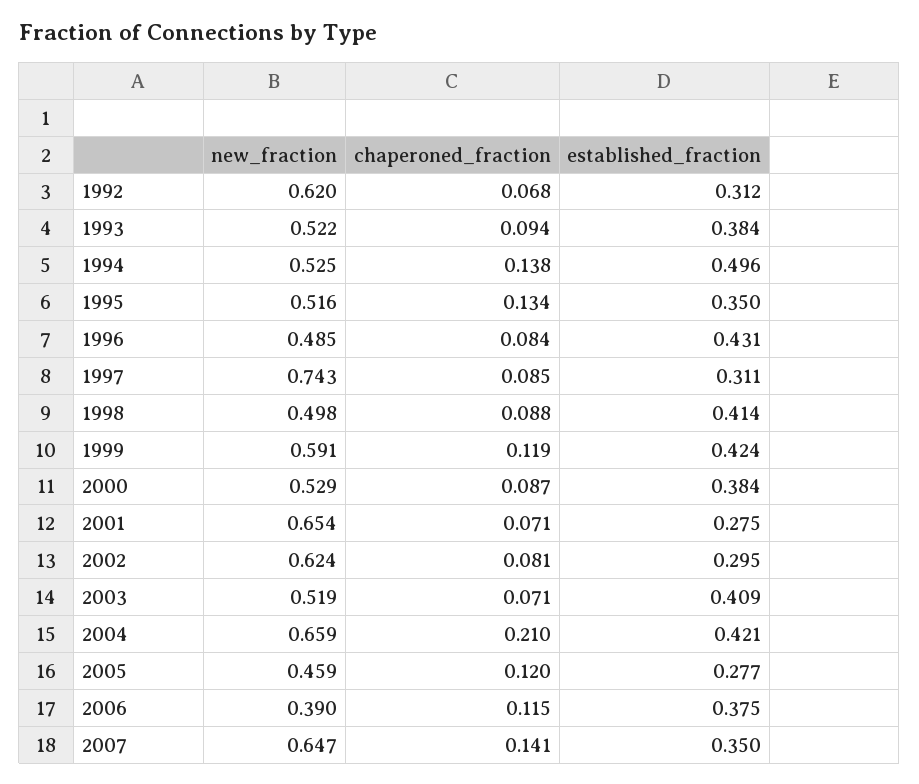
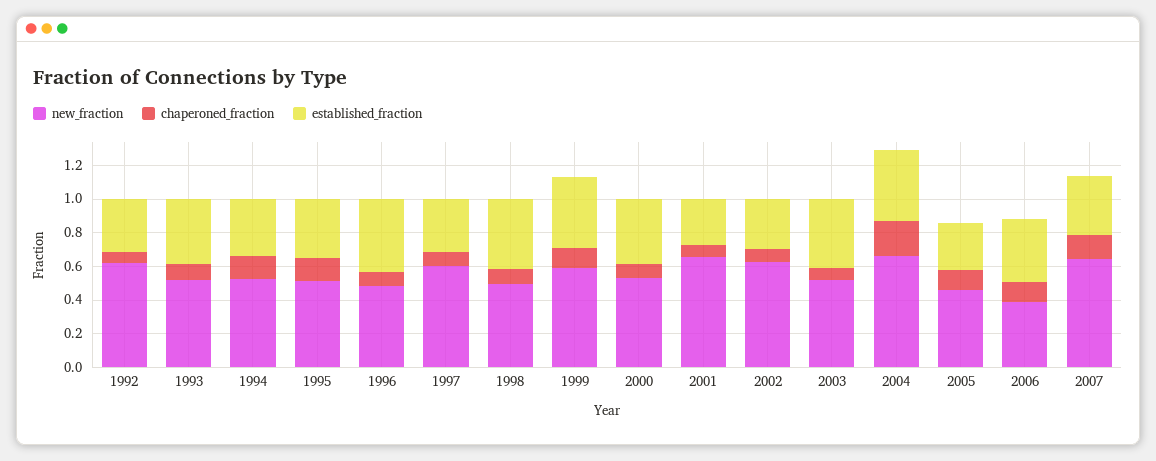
  {
    "new_fraction": {
      "1992": 0.62,
      "1993": 0.522,
      "1994": 0.525,
      "1995": 0.516,
      "1996": 0.485,
-     "1997": 0.743,
+     "1997": 0.6,
      "1998": 0.498,
      "1999": 0.591,
      "2000": 0.529,
      "2001": 0.654,
      "2002": 0.624,
      "2003": 0.519,
      "2004": 0.659,
      "2005": 0.459,
      "2006": 0.39,
      "2007": 0.647
    },
    "chaperoned_fraction": {
      "1992": 0.068,
      "1993": 0.094,
      "1994": 0.138,
      "1995": 0.134,
      "1996": 0.084,
      "1997": 0.085,
      "1998": 0.088,
      "1999": 0.119,
      "2000": 0.087,
      "2001": 0.071,
      "2002": 0.081,
      "2003": 0.071,
      "2004": 0.21,
      "2005": 0.12,
      "2006": 0.115,
      "2007": 0.141
    },
    "established_fraction": {
      "1992": 0.312,
      "1993": 0.384,
-     "1994": 0.496,
+     "1994": 0.35,
      "1995": 0.35,
      "1996": 0.431,
      "1997": 0.311,
      "1998": 0.414,
      "1999": 0.424,
      "2000": 0.384,
      "2001": 0.275,
      "2002": 0.295,
      "2003": 0.409,
      "2004": 0.421,
      "2005": 0.277,
      "2006": 0.375,
      "2007": 0.35
    }
  }

